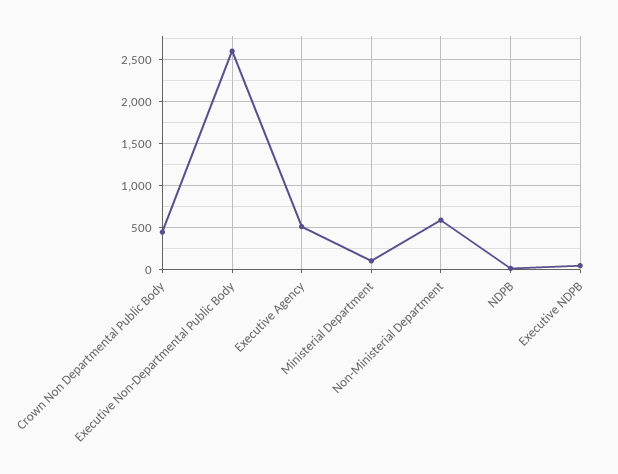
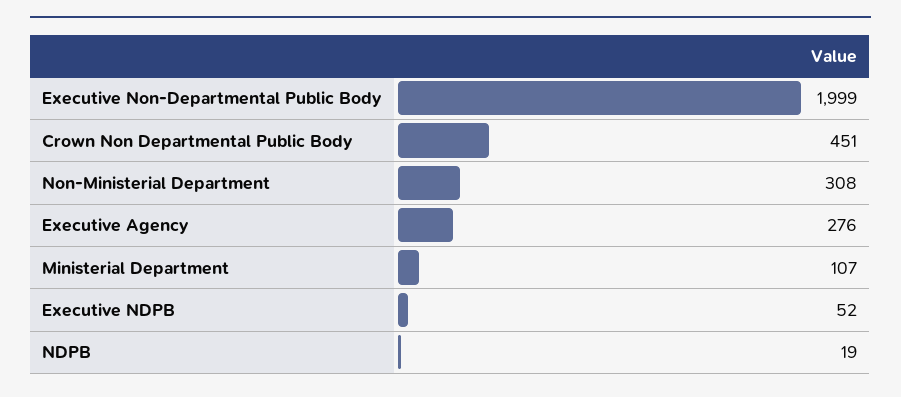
  {
    "Crown Non Departmental Public Body": 451,
-   "Executive Non-Departmental Public Body": 2600,
+   "Executive Non-Departmental Public Body": 1999,
-   "Executive Agency": 500,
+   "Executive Agency": 276,
    "Ministerial Department": 107,
-   "Non-Ministerial Department": 600,
+   "Non-Ministerial Department": 308,
    "NDPB": 19,
    "Executive NDPB": 52
  }

